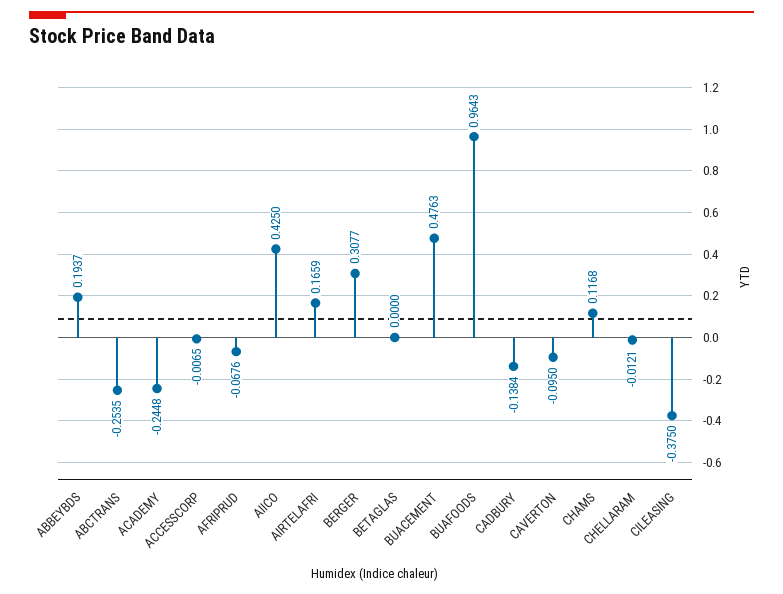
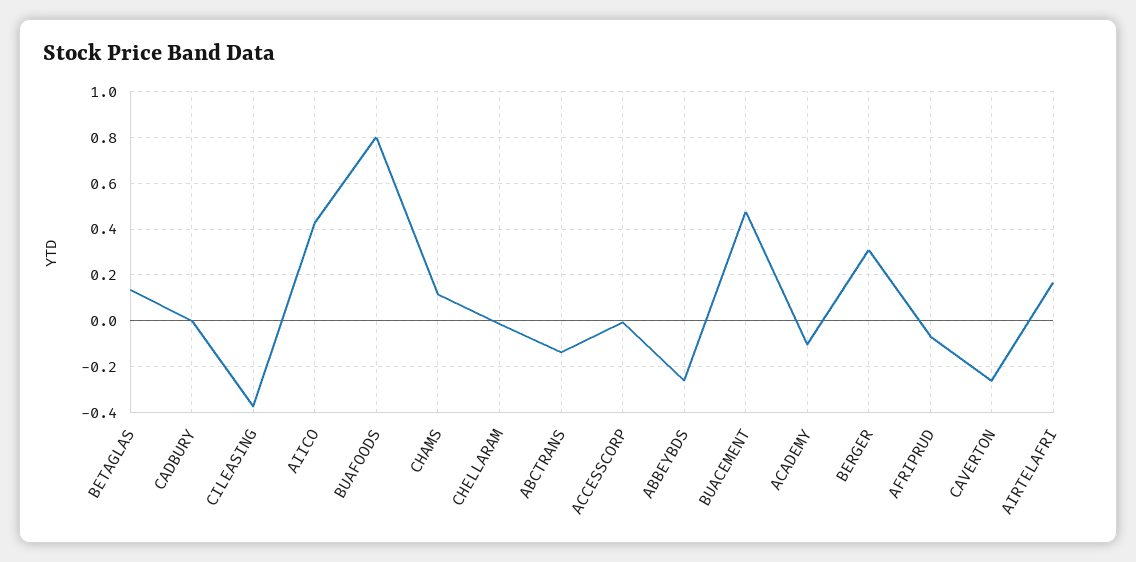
  {
-   "ABBEYBDS": 0.1937,
+   "ABBEYBDS": -0.25,
-   "ABCTRANS": -0.2535,
+   "ABCTRANS": -0.15,
-   "ACADEMY": -0.2448,
+   "ACADEMY": -0.1,
    "ACCESSCORP": -0.0065,
    "AFRIPRUD": -0.0676,
    "AIICO": 0.425,
    "AIRTELAFRI": 0.1659,
    "BERGER": 0.3077,
-   "BETAGLAS": 0,
+   "BETAGLAS": 0.15,
    "BUACEMENT": 0.4763,
-   "BUAFOODS": 0.9643,
+   "BUAFOODS": 0.8,
-   "CADBURY": -0.1384,
+   "CADBURY": 0,
-   "CAVERTON": -0.095,
+   "CAVERTON": -0.25,
    "CHAMS": 0.1168,
    "CHELLARAM": -0.0121,
    "CILEASING": -0.375
  }

